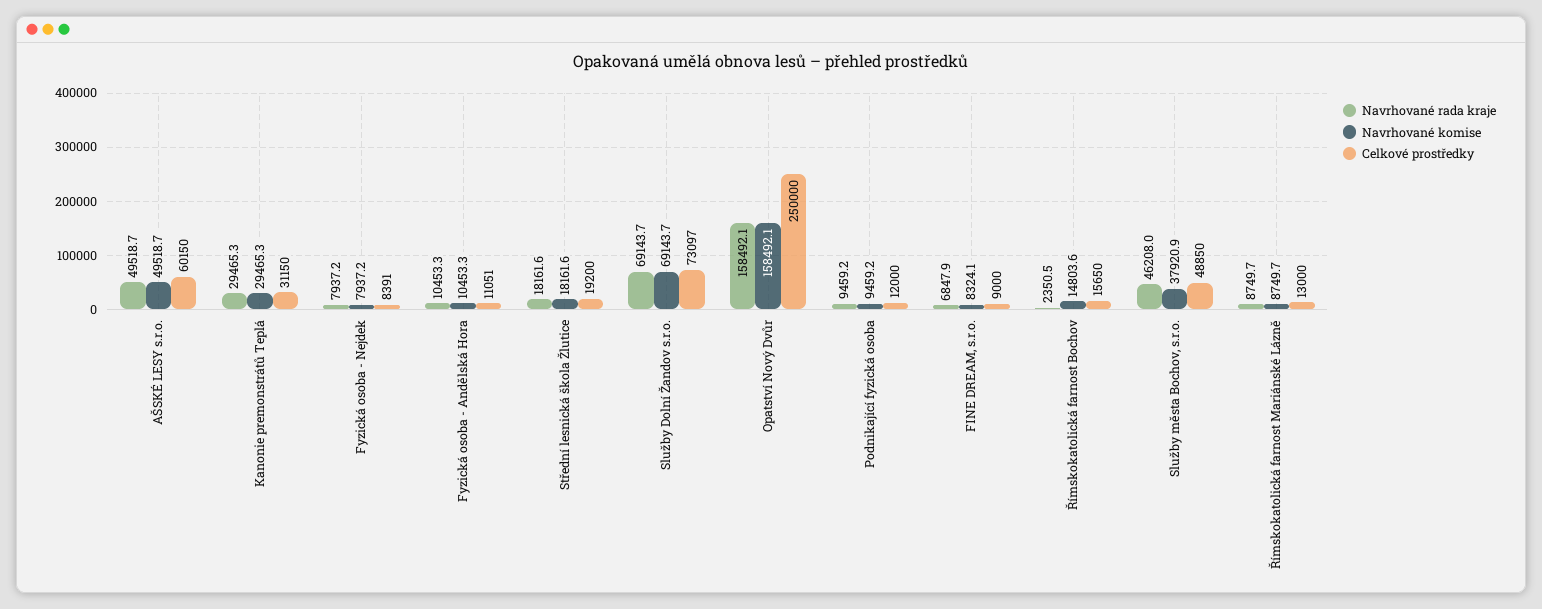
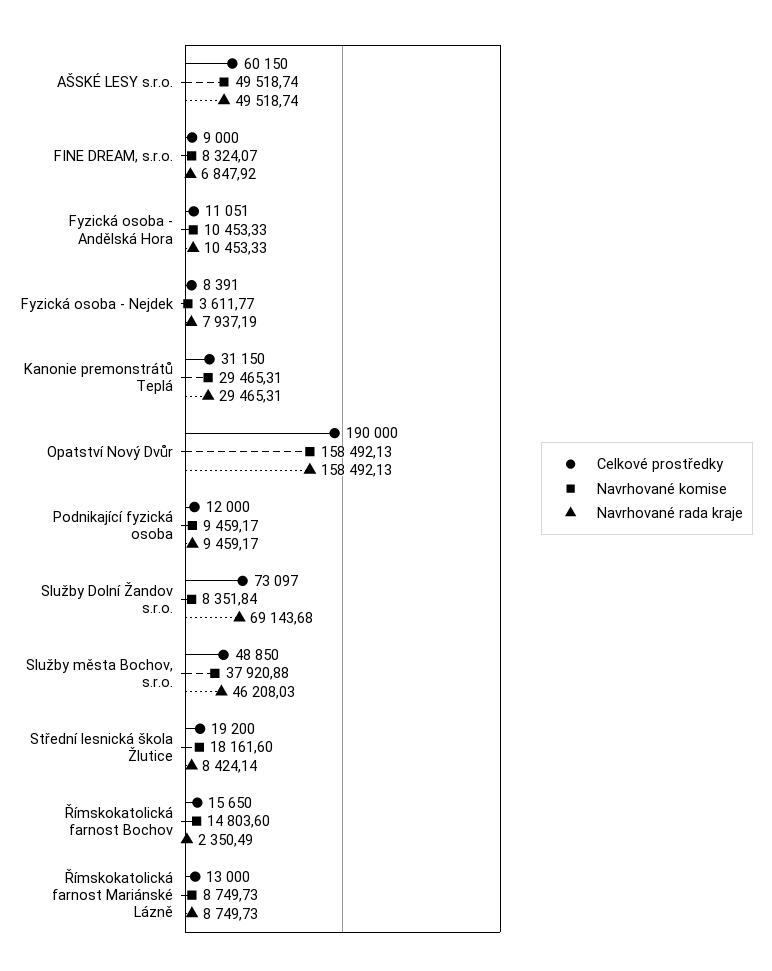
  {
    "Navrhované rada kraje": {
      "AŠSKÉ LESY s.r.o.": 49518.74,
      "Kanonie premonstrátů Teplá": 29465.31,
      "Fyzická osoba - Nejdek": 7937.19,
      "Fyzická osoba - Andělská Hora": 10453.33,
-     "Střední lesnická škola Žlutice": 18161.6,
+     "Střední lesnická škola Žlutice": 8424.14,
      "Služby Dolní Žandov s.r.o.": 69143.68,
      "Opatství Nový Dvůr": 158492.13,
      "Podnikající fyzická osoba": 9459.17,
      "FINE DREAM, s.r.o.": 6847.92,
      "Římskokatolická farnost Bochov": 2350.49,
      "Služby města Bochov, s.r.o.": 46208.03,
      "Římskokatolická farnost Mariánské Lázně": 8749.73
    },
    "Navrhované komise": {
      "AŠSKÉ LESY s.r.o.": 49518.74,
      "Kanonie premonstrátů Teplá": 29465.31,
-     "Fyzická osoba - Nejdek": 7937.2,
+     "Fyzická osoba - Nejdek": 3611.77,
      "Fyzická osoba - Andělská Hora": 10453.33,
      "Střední lesnická škola Žlutice": 18161.6,
-     "Služby Dolní Žandov s.r.o.": 69143.7,
+     "Služby Dolní Žandov s.r.o.": 8351.84,
      "Opatství Nový Dvůr": 158492.13,
      "Podnikající fyzická osoba": 9459.17,
      "FINE DREAM, s.r.o.": 8324.07,
      "Římskokatolická farnost Bochov": 14803.6,
      "Služby města Bochov, s.r.o.": 37920.88,
      "Římskokatolická farnost Mariánské Lázně": 8749.73
    },
    "Celkové prostředky": {
      "AŠSKÉ LESY s.r.o.": 60150,
      "Kanonie premonstrátů Teplá": 31150,
      "Fyzická osoba - Nejdek": 8391,
      "Fyzická osoba - Andělská Hora": 11051,
      "Střední lesnická škola Žlutice": 19200,
      "Služby Dolní Žandov s.r.o.": 73097,
-     "Opatství Nový Dvůr": 250000,
+     "Opatství Nový Dvůr": 190000,
      "Podnikající fyzická osoba": 12000,
      "FINE DREAM, s.r.o.": 9000,
      "Římskokatolická farnost Bochov": 15650,
      "Služby města Bochov, s.r.o.": 48850,
      "Římskokatolická farnost Mariánské Lázně": 13000
    }
  }

